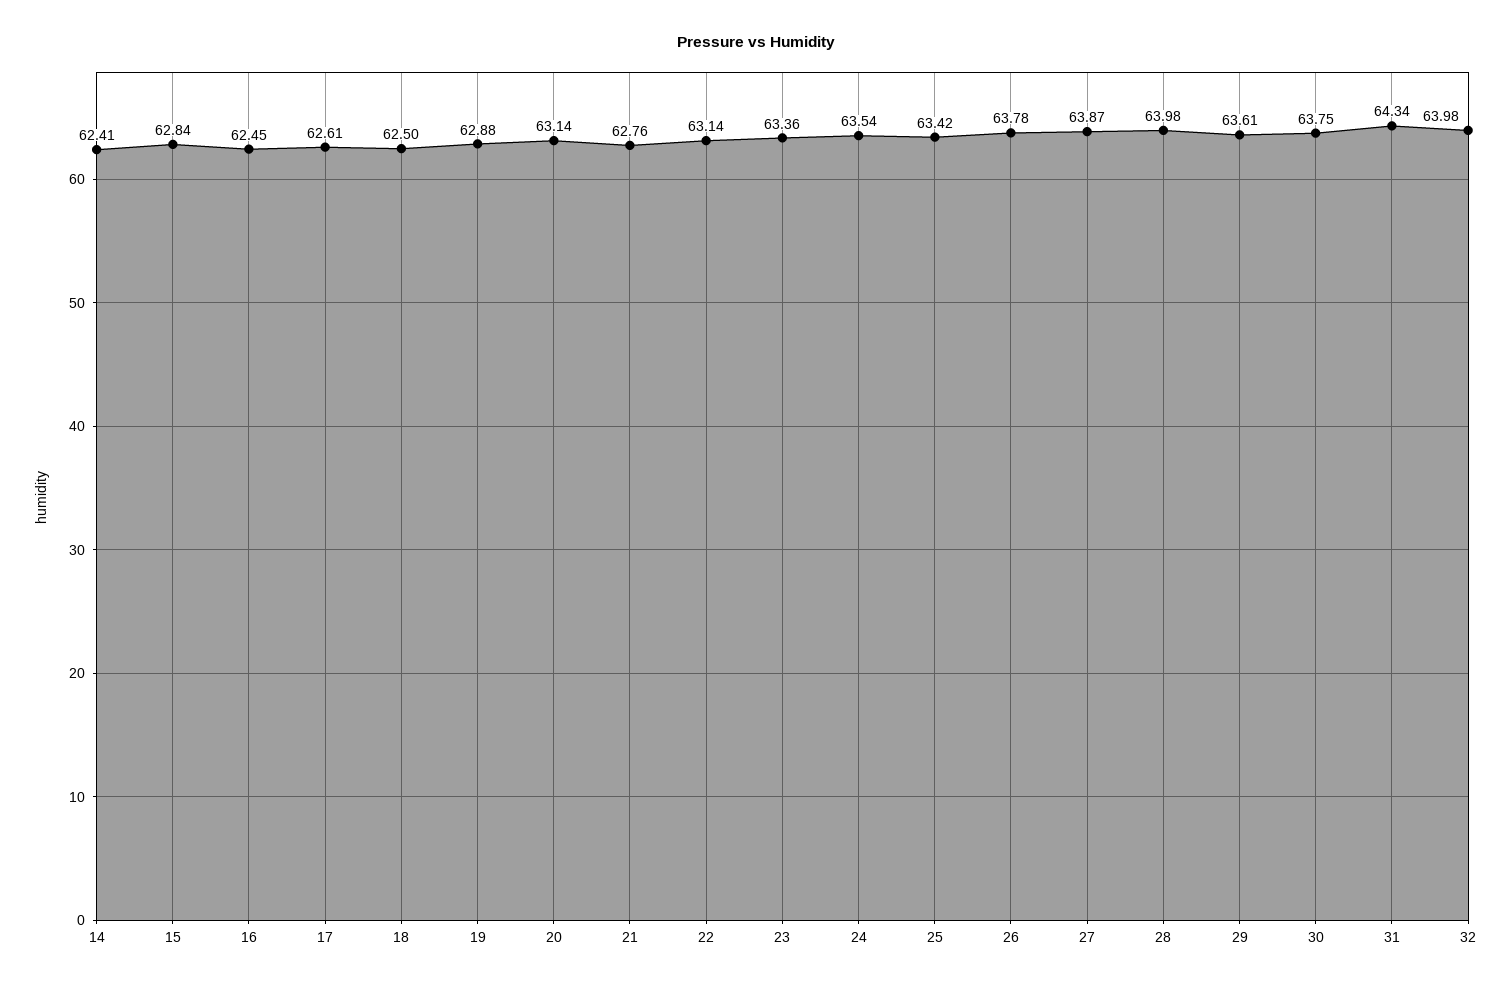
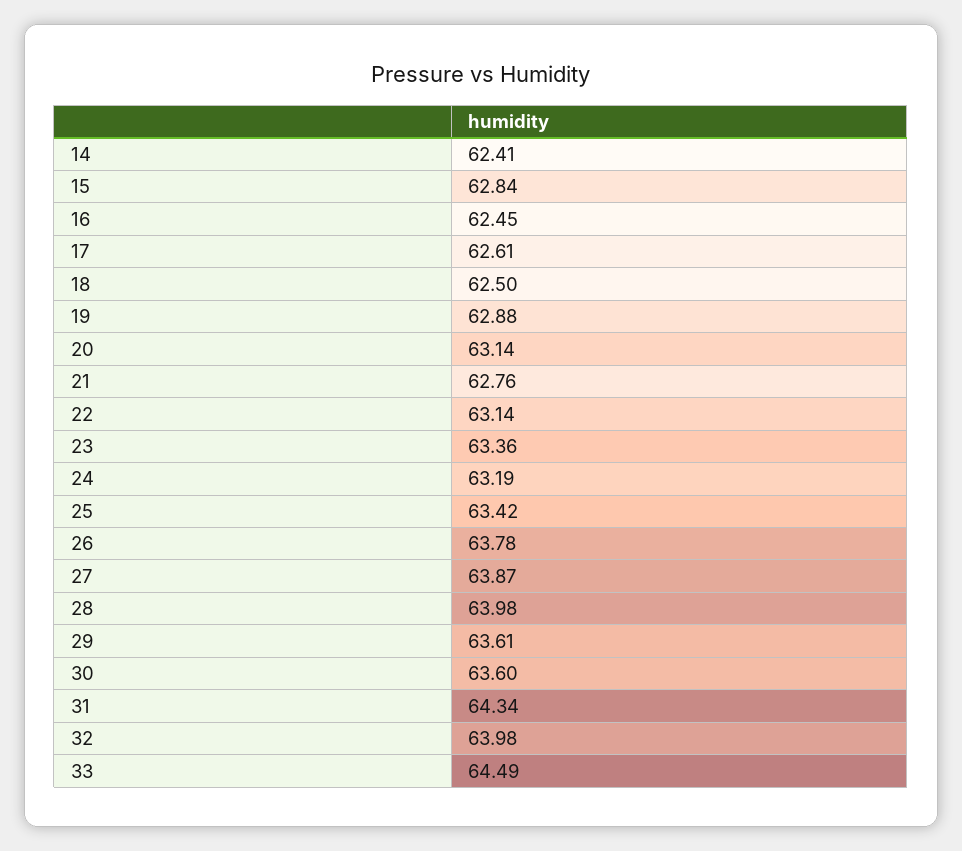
  {
    "14": 62.41,
    "15": 62.84,
    "16": 62.45,
    "17": 62.61,
    "18": 62.5,
    "19": 62.88,
    "20": 63.14,
    "21": 62.76,
    "22": 63.14,
    "23": 63.36,
-   "24": 63.54,
+   "24": 63.19,
    "25": 63.42,
    "26": 63.78,
    "27": 63.87,
    "28": 63.98,
    "29": 63.61,
-   "30": 63.75,
+   "30": 63.6,
    "31": 64.34,
-   "32": 63.98
+   "32": 63.98,
+   "33": 64.49
  }

